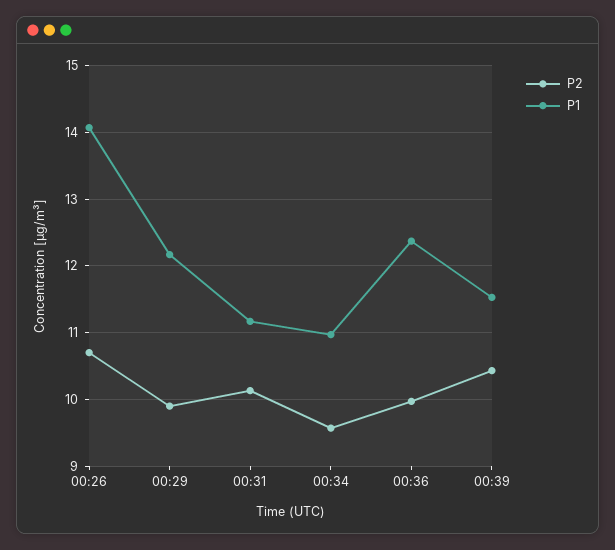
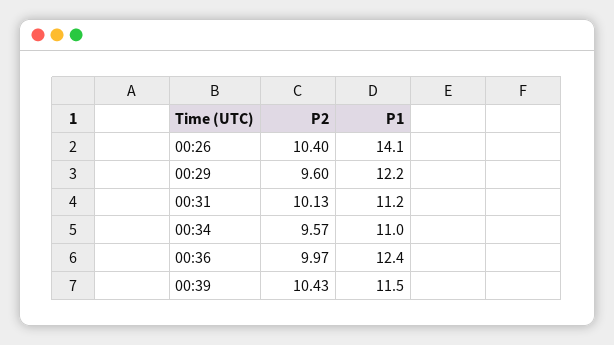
  {
    "P2": {
-     "00:26": 10.7,
+     "00:26": 10.4,
-     "00:29": 9.9,
+     "00:29": 9.6,
      "00:31": 10.13,
      "00:34": 9.57,
      "00:36": 9.97,
      "00:39": 10.43
    },
    "P1": {
      "00:26": 14.1,
      "00:29": 12.2,
      "00:31": 11.2,
      "00:34": 11,
      "00:36": 12.4,
      "00:39": 11.5
    }
  }

